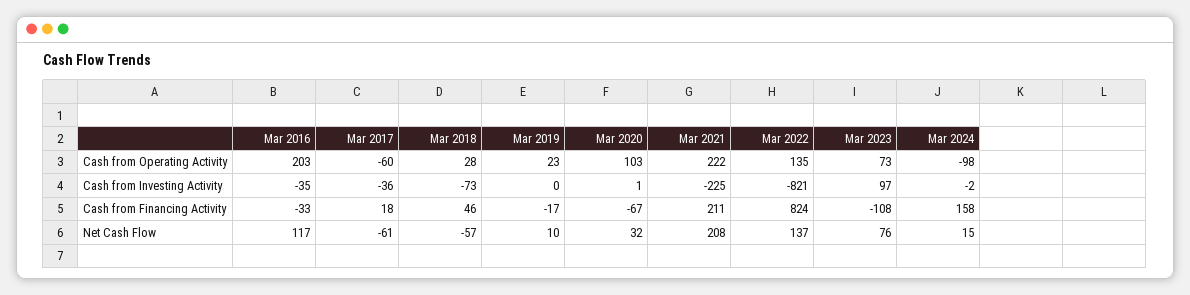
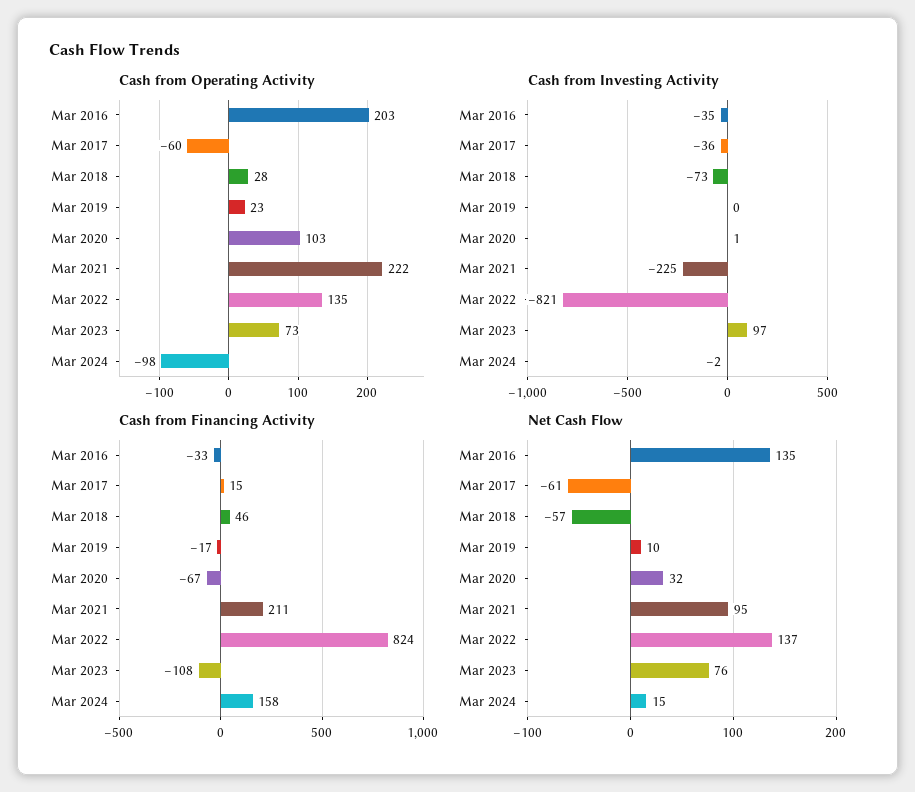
  {
    "Cash from Operating Activity": {
      "Mar 2016": 203,
      "Mar 2017": -60,
      "Mar 2018": 28,
      "Mar 2019": 23,
      "Mar 2020": 103,
      "Mar 2021": 222,
      "Mar 2022": 135,
      "Mar 2023": 73,
      "Mar 2024": -98
    },
    "Cash from Investing Activity": {
      "Mar 2016": -35,
      "Mar 2017": -36,
      "Mar 2018": -73,
      "Mar 2019": 0,
      "Mar 2020": 1,
      "Mar 2021": -225,
      "Mar 2022": -821,
      "Mar 2023": 97,
      "Mar 2024": -2
    },
    "Cash from Financing Activity": {
      "Mar 2016": -33,
-     "Mar 2017": 18,
+     "Mar 2017": 15,
      "Mar 2018": 46,
      "Mar 2019": -17,
      "Mar 2020": -67,
      "Mar 2021": 211,
      "Mar 2022": 824,
      "Mar 2023": -108,
      "Mar 2024": 158
    },
    "Net Cash Flow": {
-     "Mar 2016": 117,
+     "Mar 2016": 135,
      "Mar 2017": -61,
      "Mar 2018": -57,
      "Mar 2019": 10,
      "Mar 2020": 32,
-     "Mar 2021": 208,
+     "Mar 2021": 95,
      "Mar 2022": 137,
      "Mar 2023": 76,
      "Mar 2024": 15
    }
  }

